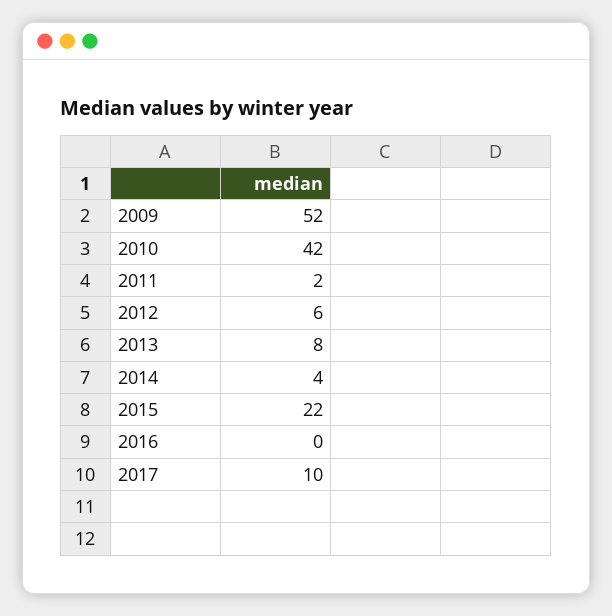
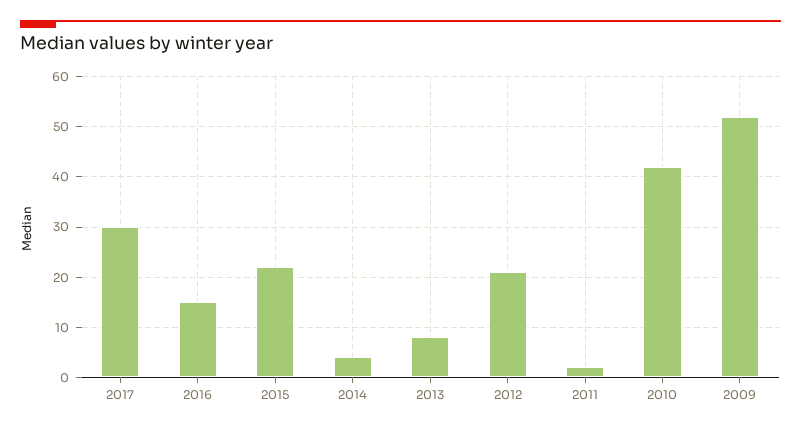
  {
    "2009": 52,
    "2010": 42,
    "2011": 2,
-   "2012": 6,
+   "2012": 20,
    "2013": 8,
    "2014": 4,
    "2015": 22,
-   "2016": 0,
+   "2016": 15,
-   "2017": 10
+   "2017": 30
  }

